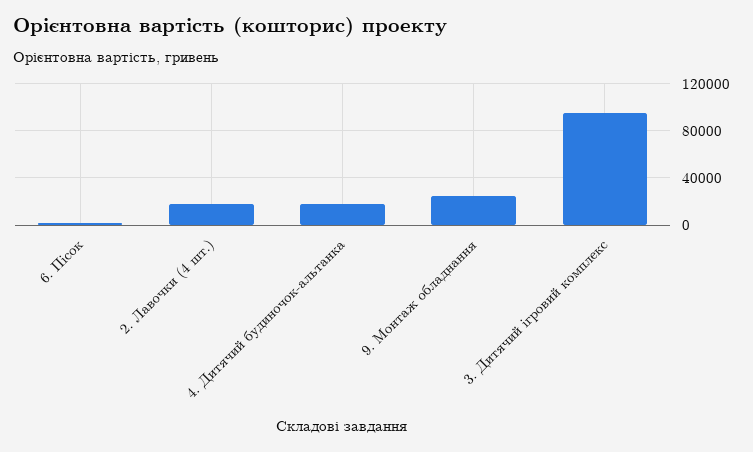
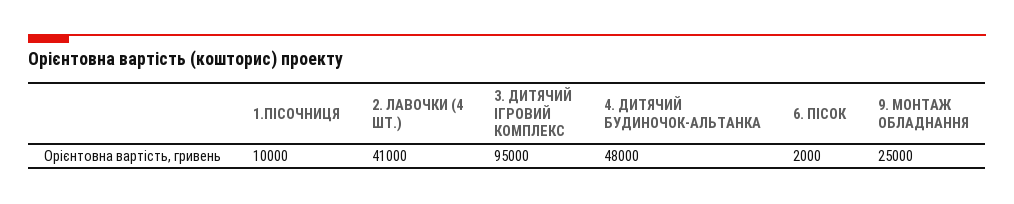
  {
    "6. Пісок": 2000,
-   "2. Лавочки (4 шт.)": 20000,
+   "2. Лавочки (4 шт.)": 41000,
-   "4. Дитячий будиночок-альтанка": 20000,
+   "4. Дитячий будиночок-альтанка": 48000,
    "9. Монтаж обладнання": 25000,
-   "3. Дитячий ігровий комплекс": 95000
+   "3. Дитячий ігровий комплекс": 95000,
+   "1.ПІСОЧНИЦЯ": 10000
  }

